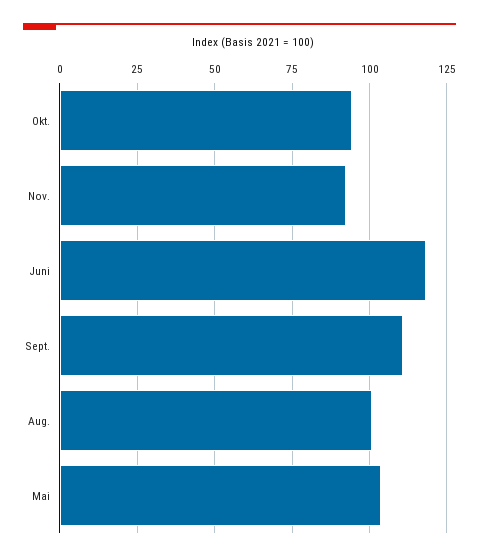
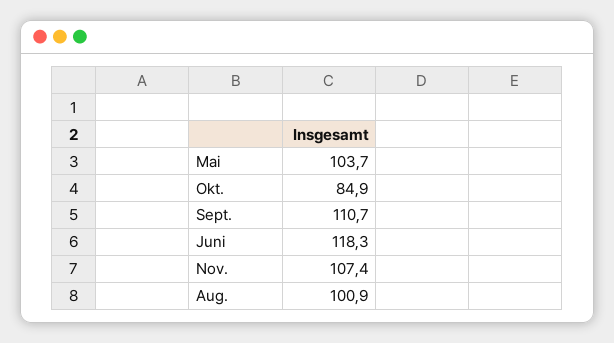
  {
-   "Okt.": 95,
+   "Okt.": 84.9,
-   "Nov.": 92.5,
+   "Nov.": 107.4,
    "Juni": 118.3,
    "Sept.": 110.7,
    "Aug.": 100.9,
    "Mai": 103.7
  }

